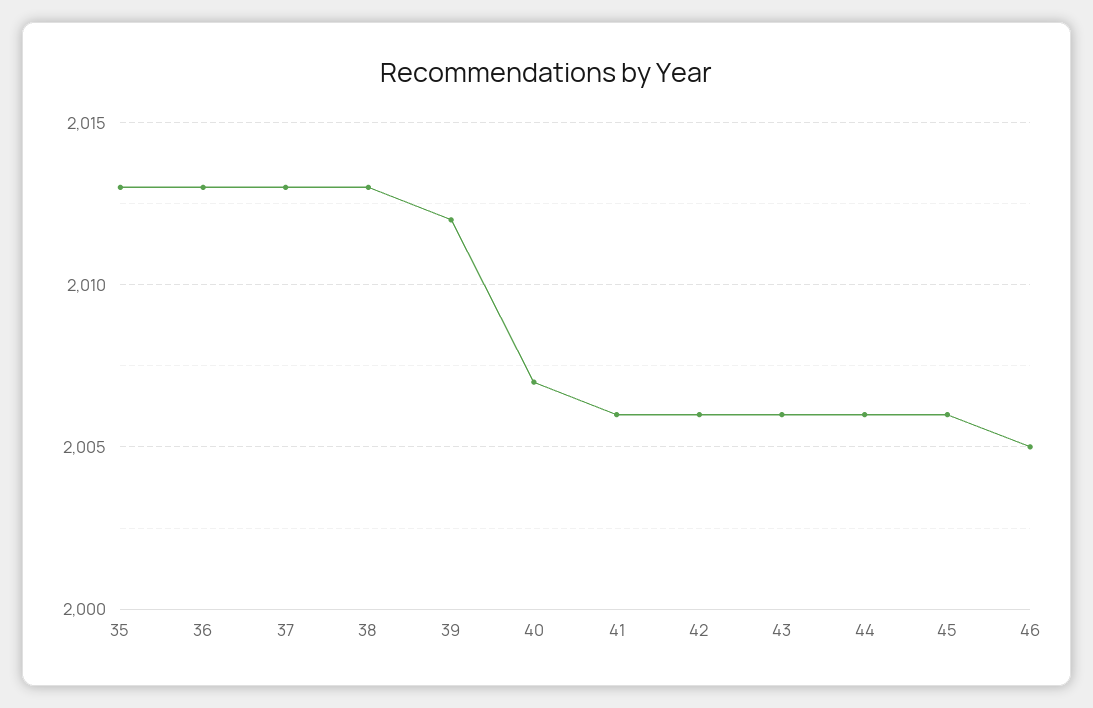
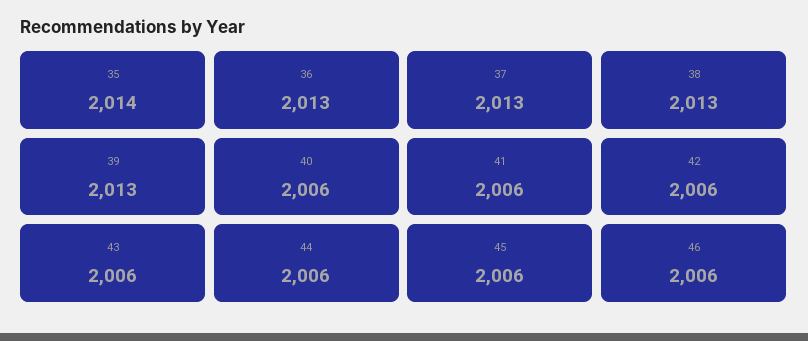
  {
-   "35": 2013,
+   "35": 2014,
    "36": 2013,
    "37": 2013,
    "38": 2013,
-   "39": 2012,
+   "39": 2013,
-   "40": 2007,
+   "40": 2006,
    "41": 2006,
    "42": 2006,
    "43": 2006,
    "44": 2006,
    "45": 2006,
-   "46": 2005
+   "46": 2006
  }

